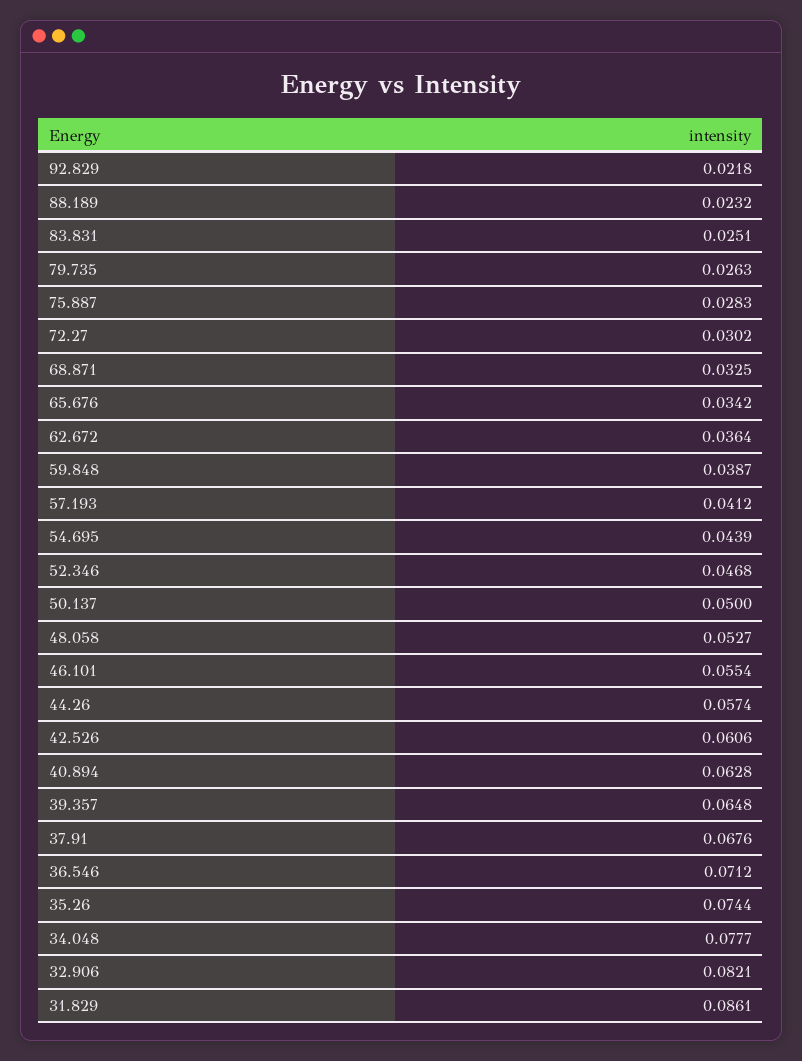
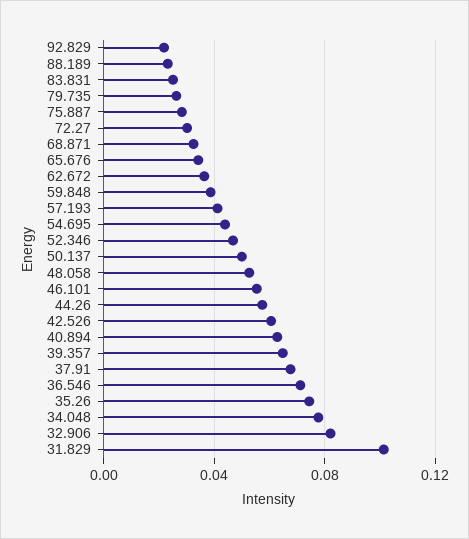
  {
    "92.829": 0.0218,
    "88.189": 0.0232,
    "83.831": 0.0251,
    "79.735": 0.0263,
    "75.887": 0.0283,
    "72.27": 0.0302,
    "68.871": 0.0325,
    "65.676": 0.0342,
    "62.672": 0.0364,
    "59.848": 0.0387,
    "57.193": 0.0412,
    "54.695": 0.0439,
    "52.346": 0.0468,
    "50.137": 0.05,
    "48.058": 0.0527,
    "46.101": 0.0554,
    "44.26": 0.0574,
    "42.526": 0.0606,
    "40.894": 0.0628,
    "39.357": 0.0648,
    "37.91": 0.0676,
    "36.546": 0.0712,
    "35.26": 0.0744,
    "34.048": 0.0777,
    "32.906": 0.0821,
-   "31.829": 0.0861
+   "31.829": 0.1
  }

